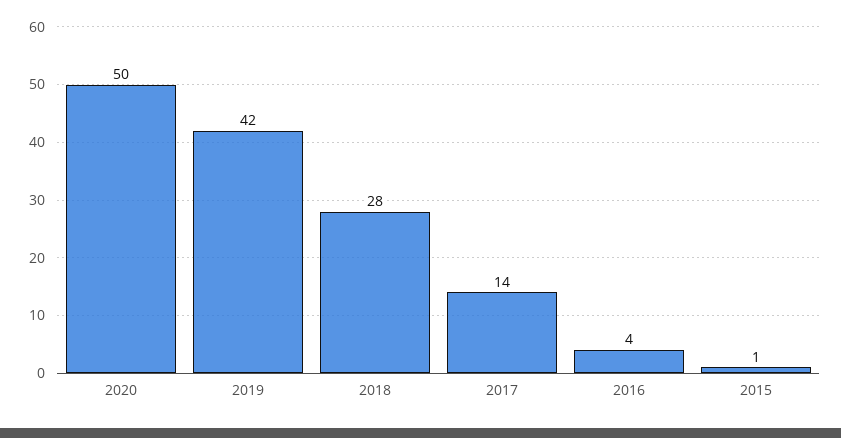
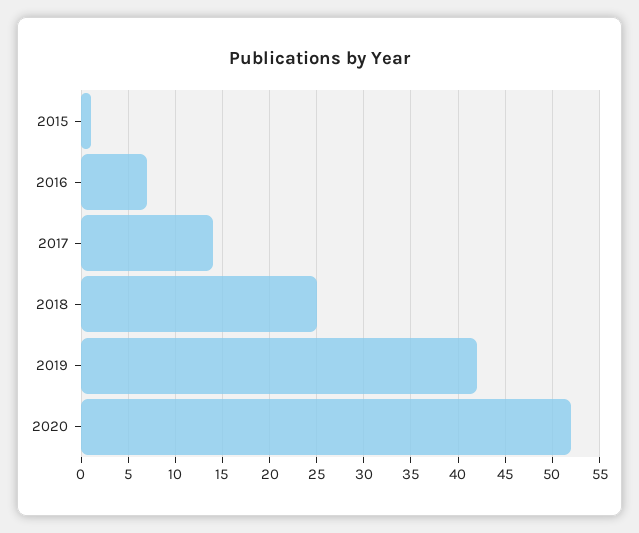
  {
-   "2020": 50,
+   "2020": 52,
    "2019": 42,
-   "2018": 28,
+   "2018": 25,
    "2017": 14,
-   "2016": 4,
+   "2016": 7,
    "2015": 1
  }

